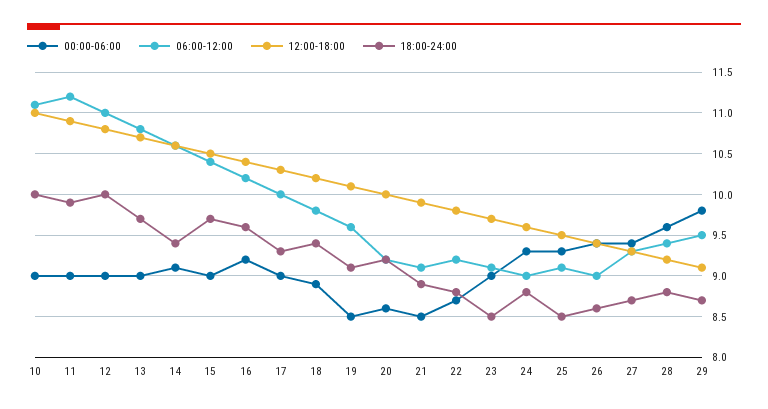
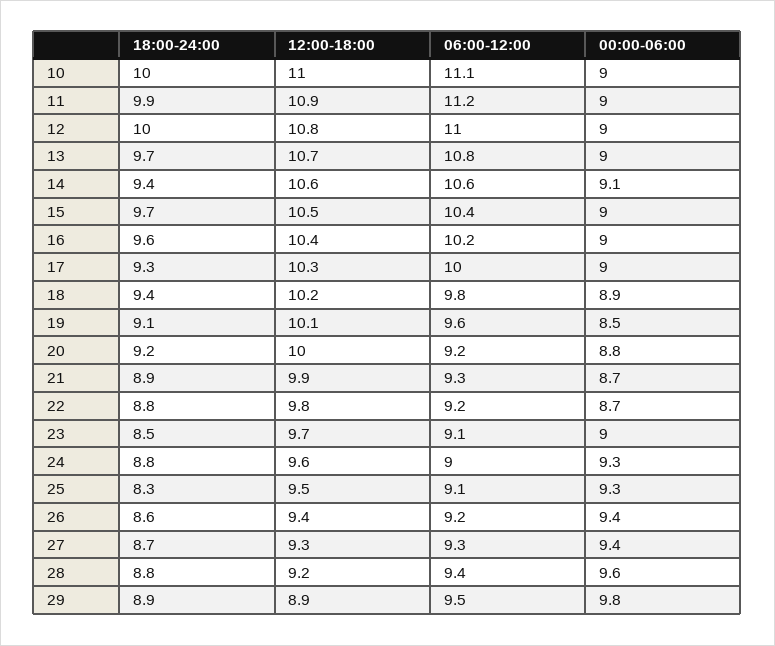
  {
    "00:00-06:00": {
      "10": 9,
      "11": 9,
      "12": 9,
      "13": 9,
      "14": 9.1,
      "15": 9,
-     "16": 9.2,
+     "16": 9,
      "17": 9,
      "18": 8.9,
      "19": 8.5,
-     "20": 8.6,
+     "20": 8.8,
-     "21": 8.5,
+     "21": 8.7,
      "22": 8.7,
      "23": 9,
      "24": 9.3,
      "25": 9.3,
      "26": 9.4,
      "27": 9.4,
      "28": 9.6,
      "29": 9.8
    },
    "06:00-12:00": {
      "10": 11.1,
      "11": 11.2,
      "12": 11,
      "13": 10.8,
      "14": 10.6,
      "15": 10.4,
      "16": 10.2,
      "17": 10,
      "18": 9.8,
      "19": 9.6,
      "20": 9.2,
-     "21": 9.1,
+     "21": 9.3,
      "22": 9.2,
      "23": 9.1,
      "24": 9,
      "25": 9.1,
-     "26": 9,
+     "26": 9.2,
      "27": 9.3,
      "28": 9.4,
      "29": 9.5
    },
    "12:00-18:00": {
      "10": 11,
      "11": 10.9,
      "12": 10.8,
      "13": 10.7,
      "14": 10.6,
      "15": 10.5,
      "16": 10.4,
      "17": 10.3,
      "18": 10.2,
      "19": 10.1,
      "20": 10,
      "21": 9.9,
      "22": 9.8,
      "23": 9.7,
      "24": 9.6,
      "25": 9.5,
      "26": 9.4,
      "27": 9.3,
      "28": 9.2,
-     "29": 9.1
+     "29": 8.9
    },
    "18:00-24:00": {
      "10": 10,
      "11": 9.9,
      "12": 10,
      "13": 9.7,
      "14": 9.4,
      "15": 9.7,
      "16": 9.6,
      "17": 9.3,
      "18": 9.4,
      "19": 9.1,
      "20": 9.2,
      "21": 8.9,
      "22": 8.8,
      "23": 8.5,
      "24": 8.8,
-     "25": 8.5,
+     "25": 8.3,
      "26": 8.6,
      "27": 8.7,
      "28": 8.8,
-     "29": 8.7
+     "29": 8.9
    }
  }

